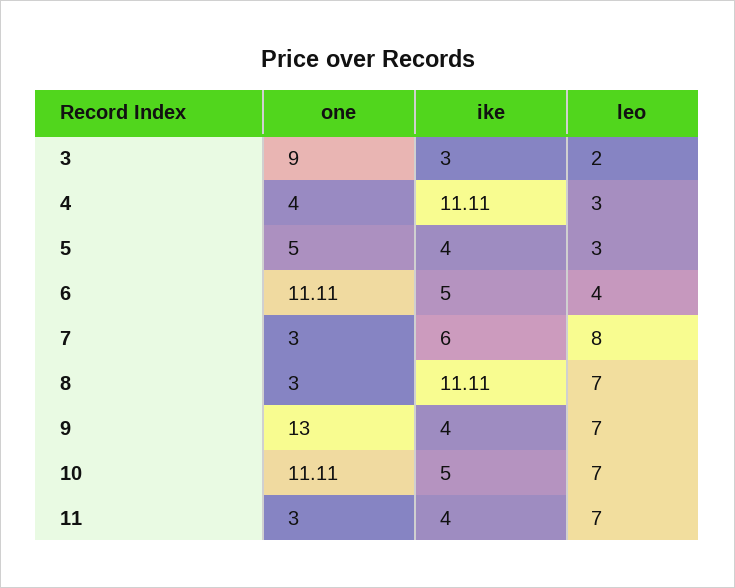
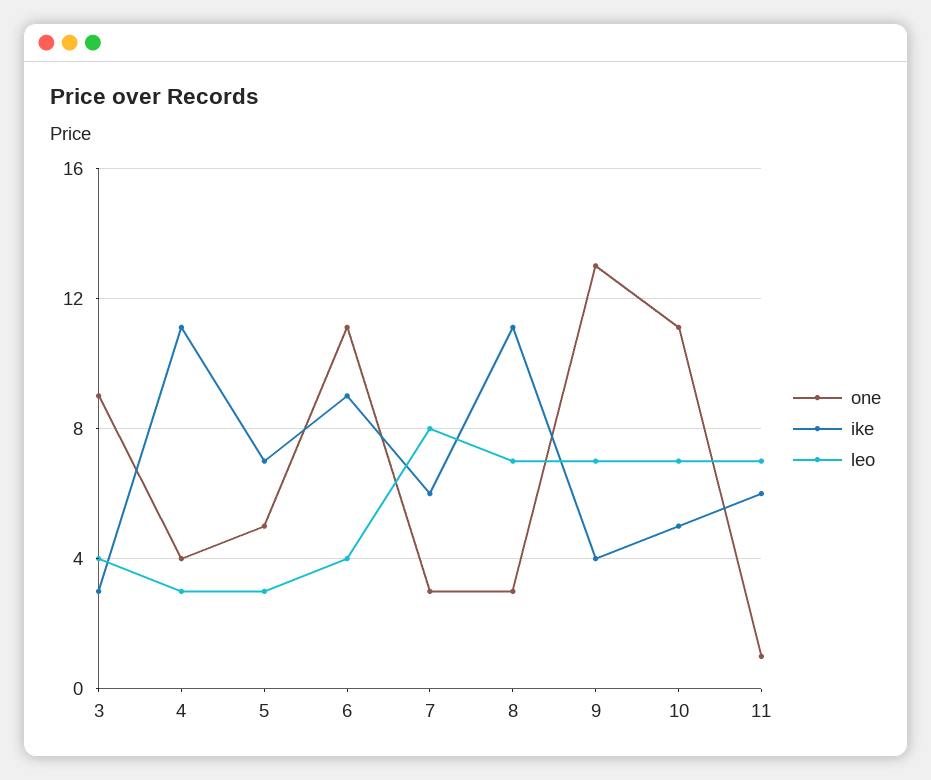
  {
    "one": {
      "3": 9,
      "4": 4,
      "5": 5,
      "6": 11.11,
      "7": 3,
      "8": 3,
      "9": 13,
      "10": 11.11,
-     "11": 3
+     "11": 1
    },
    "ike": {
      "3": 3,
      "4": 11.11,
-     "5": 4,
+     "5": 7,
-     "6": 5,
+     "6": 9,
      "7": 6,
      "8": 11.11,
      "9": 4,
      "10": 5,
-     "11": 4
+     "11": 6
    },
    "leo": {
-     "3": 2,
+     "3": 4,
      "4": 3,
      "5": 3,
      "6": 4,
      "7": 8,
      "8": 7,
      "9": 7,
      "10": 7,
      "11": 7
    }
  }

